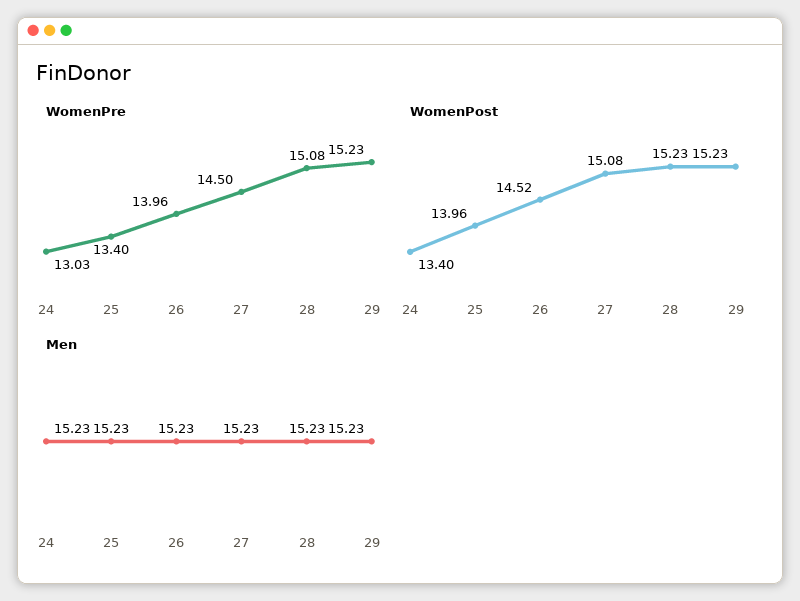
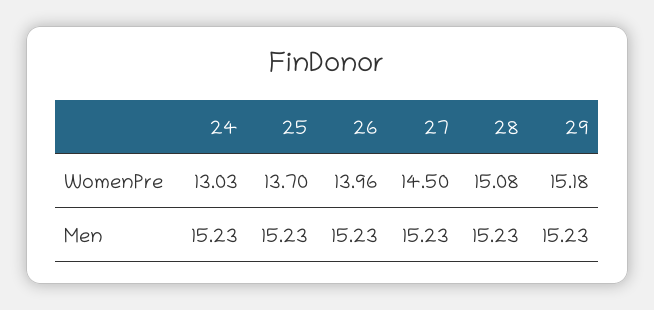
  {
    "WomenPre": {
      "24": 13.03,
-     "25": 13.4,
+     "25": 13.7,
      "26": 13.96,
      "27": 14.5,
      "28": 15.08,
-     "29": 15.23
+     "29": 15.18
    },
-   "WomenPost": {
-     "24": 13.4,
-     "25": 13.96,
-     "26": 14.52,
-     "27": 15.08,
-     "28": 15.23,
-     "29": 15.23
-   },
    "Men": {
      "24": 15.23,
      "25": 15.23,
      "26": 15.23,
      "27": 15.23,
      "28": 15.23,
      "29": 15.23
    }
  }

